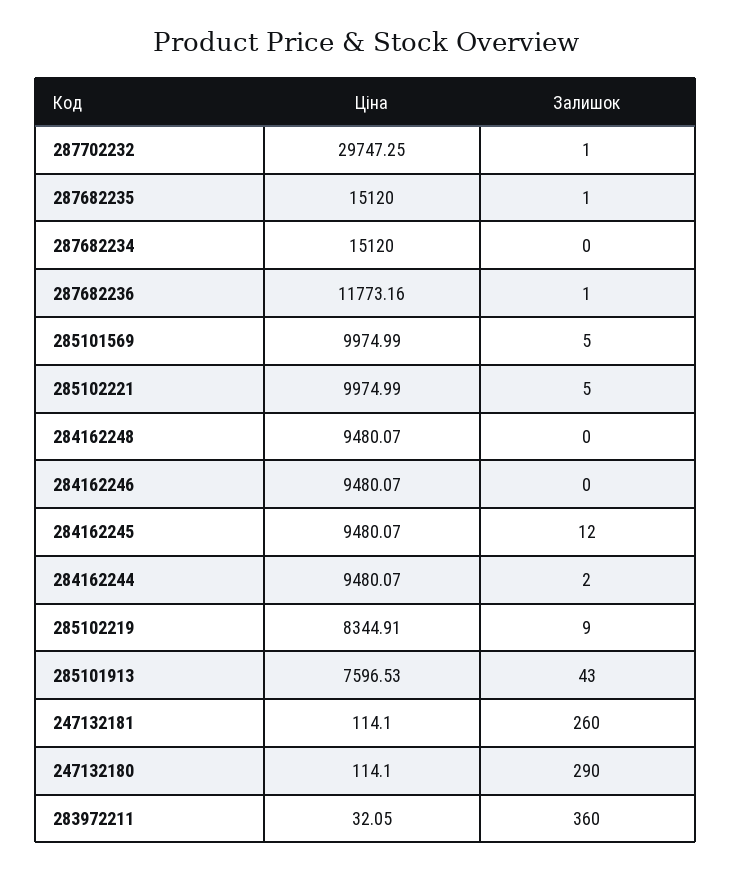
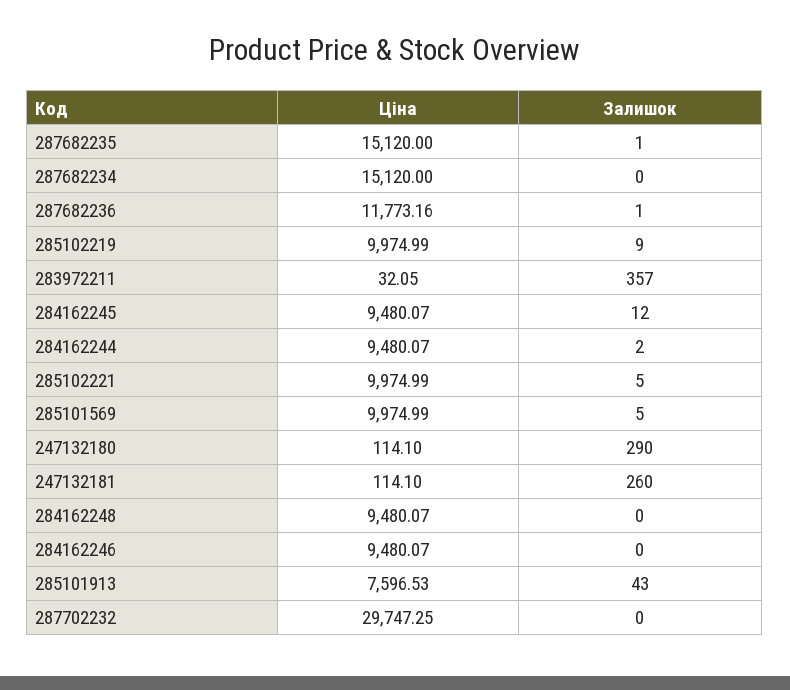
  {
    "Ціна": {
      "287702232": 29747.25,
      "287682235": 15120,
      "287682234": 15120,
      "287682236": 11773.16,
      "285101569": 9974.99,
      "285102221": 9974.99,
      "284162248": 9480.07,
      "284162246": 9480.07,
      "284162245": 9480.07,
      "284162244": 9480.07,
-     "285102219": 8344.91,
+     "285102219": 9974.99,
      "285101913": 7596.53,
      "247132181": 114.1,
      "247132180": 114.1,
      "283972211": 32.05
    },
    "Залишок": {
-     "287702232": 1,
+     "287702232": 0,
      "287682235": 1,
      "287682234": 0,
      "287682236": 1,
      "285101569": 5,
      "285102221": 5,
      "284162248": 0,
      "284162246": 0,
      "284162245": 12,
      "284162244": 2,
      "285102219": 9,
      "285101913": 43,
      "247132181": 260,
      "247132180": 290,
-     "283972211": 360
+     "283972211": 357
    }
  }

